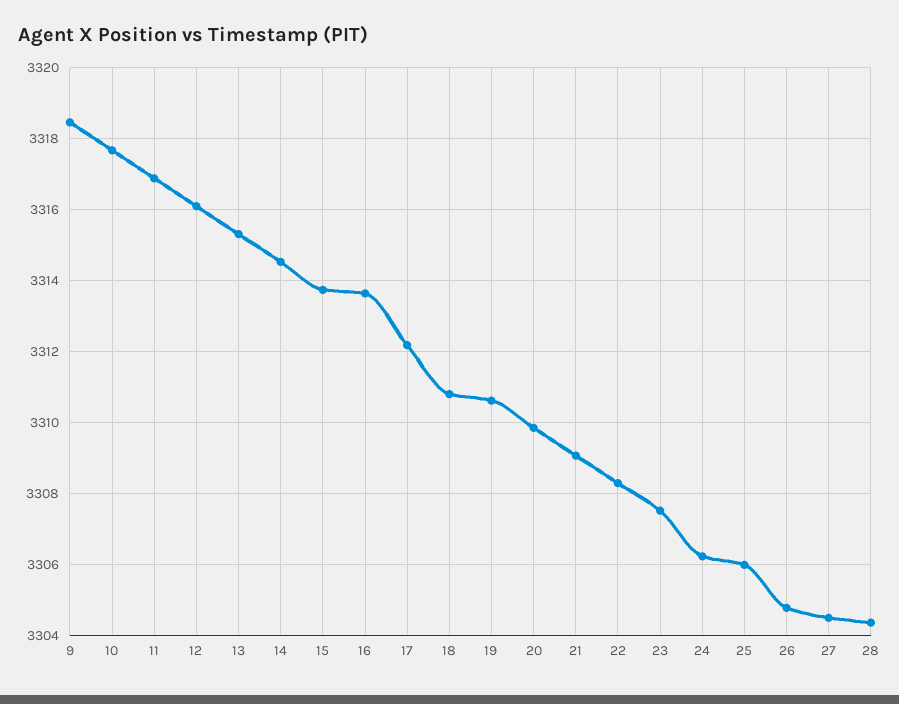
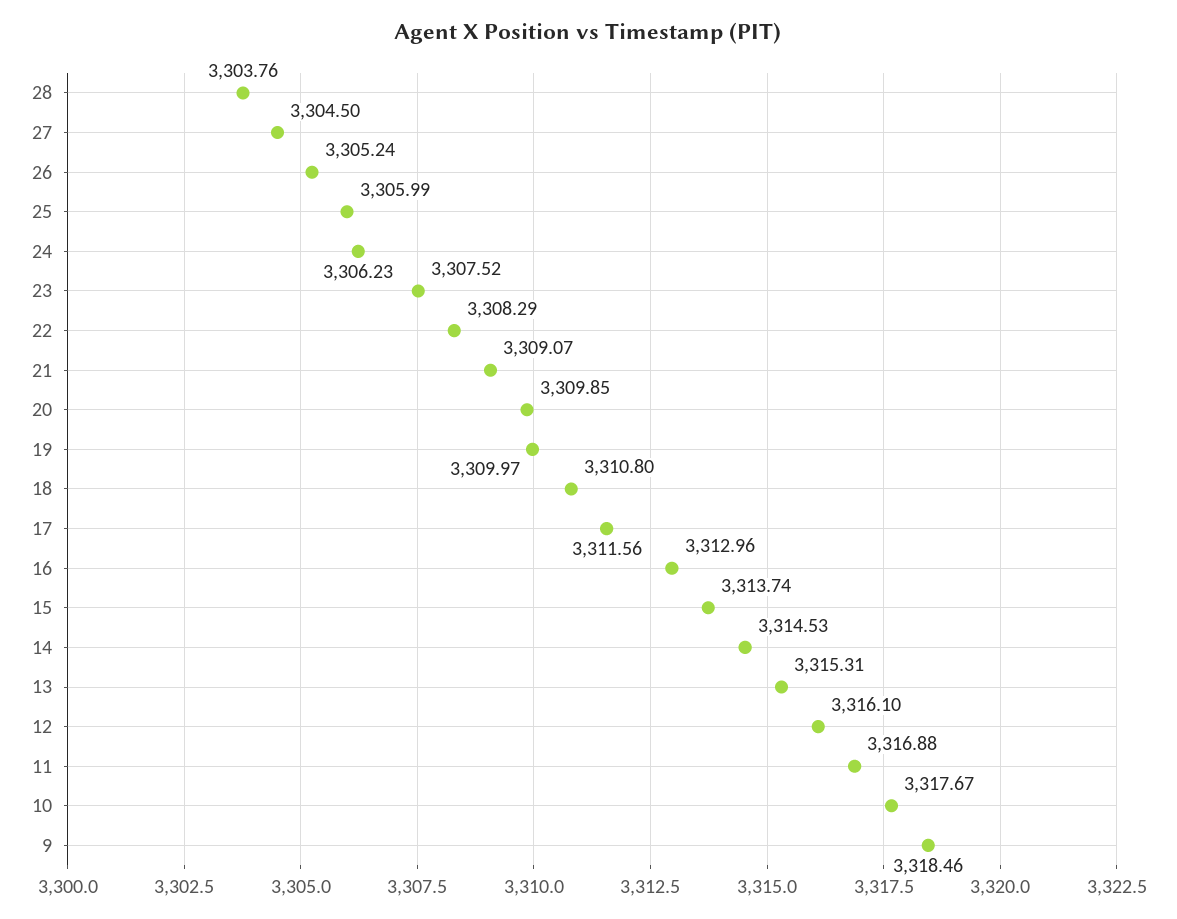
  {
    "9": 3318.46,
    "10": 3317.67,
    "11": 3316.88,
    "12": 3316.1,
    "13": 3315.31,
    "14": 3314.53,
    "15": 3313.74,
-   "16": 3313.6,
+   "16": 3312.96,
-   "17": 3312.2,
+   "17": 3311.56,
    "18": 3310.8,
-   "19": 3310.6,
+   "19": 3309.97,
    "20": 3309.85,
    "21": 3309.07,
    "22": 3308.29,
    "23": 3307.52,
    "24": 3306.23,
    "25": 3305.99,
-   "26": 3304.8,
+   "26": 3305.24,
    "27": 3304.5,
-   "28": 3304.4
+   "28": 3303.76
  }

